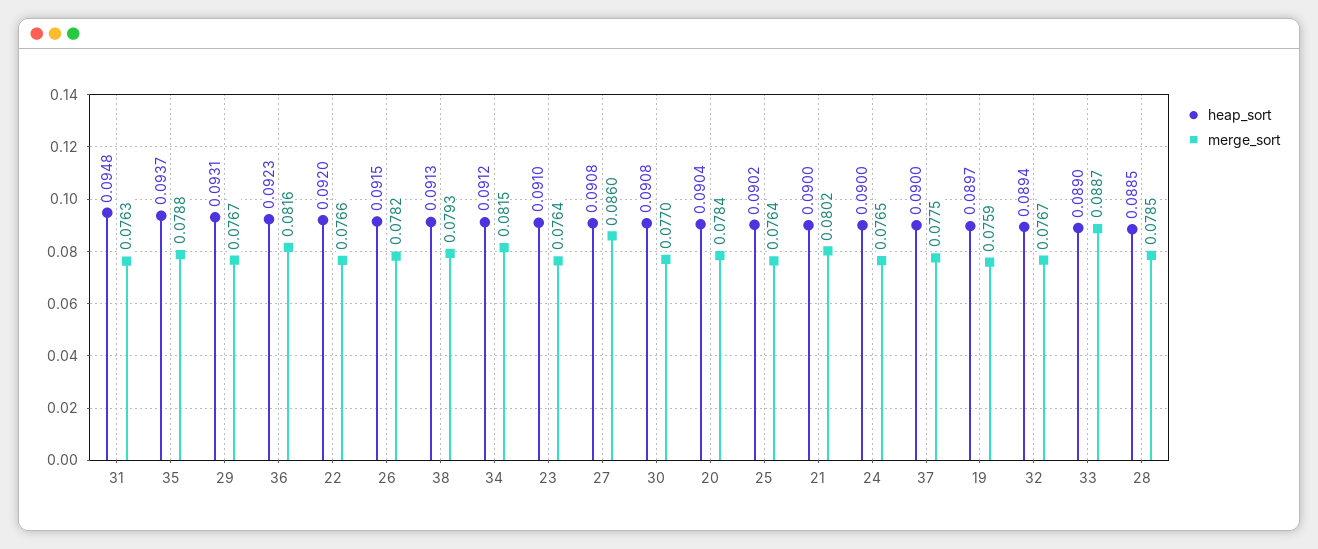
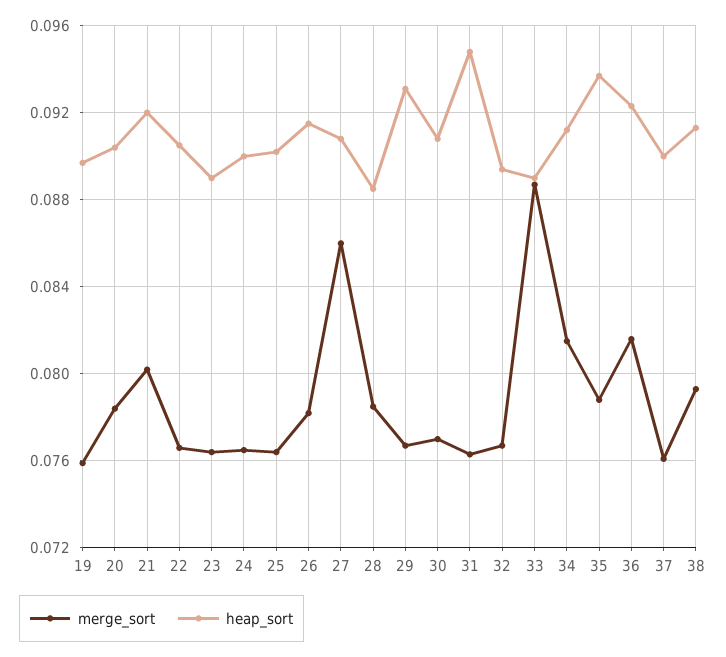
  {
    "heap_sort": {
      "31": 0.0948,
      "35": 0.0937,
      "29": 0.0931,
      "36": 0.0923,
-     "22": 0.092,
+     "22": 0.0905,
      "26": 0.0915,
      "38": 0.0913,
      "34": 0.0912,
-     "23": 0.091,
+     "23": 0.089,
      "27": 0.0908,
      "30": 0.0908,
      "20": 0.0904,
      "25": 0.0902,
-     "21": 0.09,
+     "21": 0.092,
      "24": 0.09,
      "37": 0.09,
      "19": 0.0897,
      "32": 0.0894,
      "33": 0.089,
      "28": 0.0885
    },
    "merge_sort": {
      "31": 0.0763,
      "35": 0.0788,
      "29": 0.0767,
      "36": 0.0816,
      "22": 0.0766,
      "26": 0.0782,
      "38": 0.0793,
      "34": 0.0815,
      "23": 0.0764,
      "27": 0.086,
      "30": 0.077,
      "20": 0.0784,
      "25": 0.0764,
      "21": 0.0802,
      "24": 0.0765,
-     "37": 0.0775,
+     "37": 0.076,
      "19": 0.0759,
      "32": 0.0767,
      "33": 0.0887,
      "28": 0.0785
    }
  }

